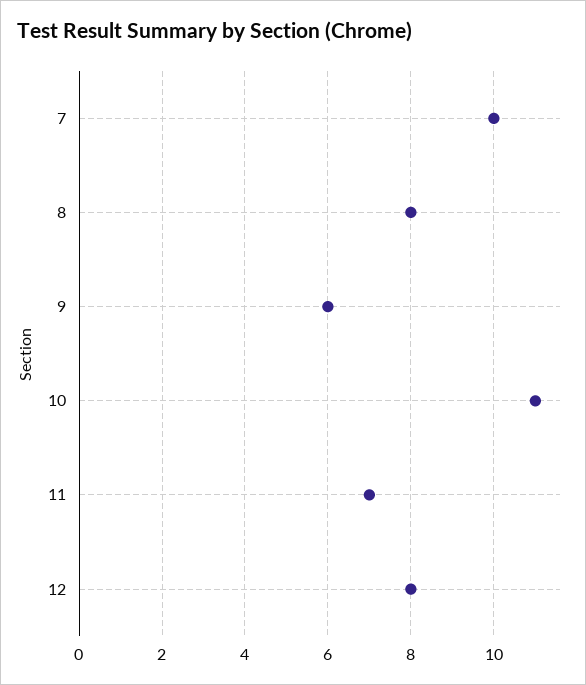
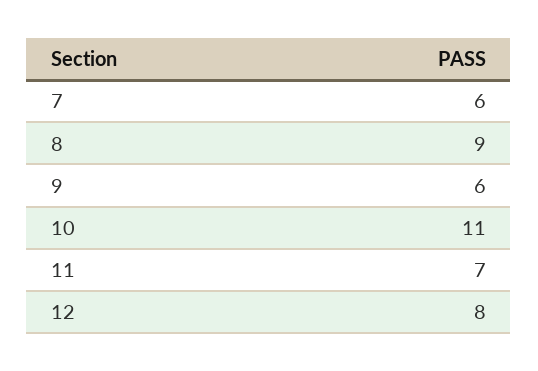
  {
-   "7": 10,
+   "7": 6,
-   "8": 8,
+   "8": 9,
    "9": 6,
    "10": 11,
    "11": 7,
    "12": 8
  }

